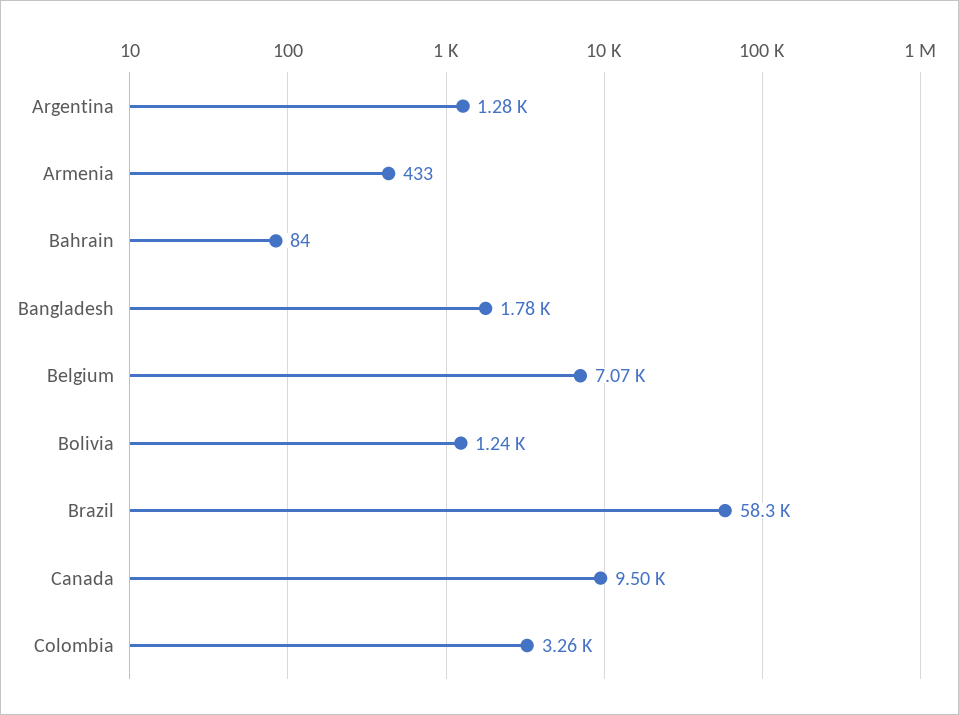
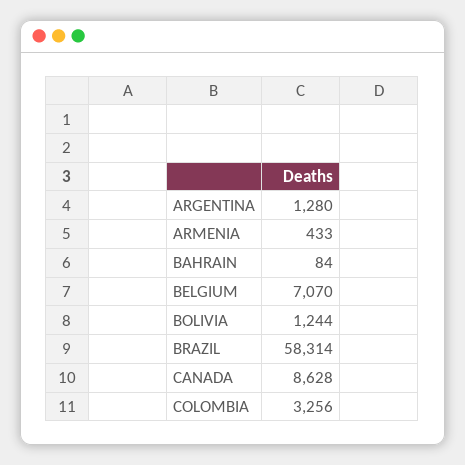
  {
    "Argentina": 1280,
    "Armenia": 433,
    "Bahrain": 84,
-   "Bangladesh": 1780,
    "Belgium": 7070,
    "Bolivia": 1244,
    "Brazil": 58314,
-   "Canada": 9500,
+   "Canada": 8628,
    "Colombia": 3256
  }

